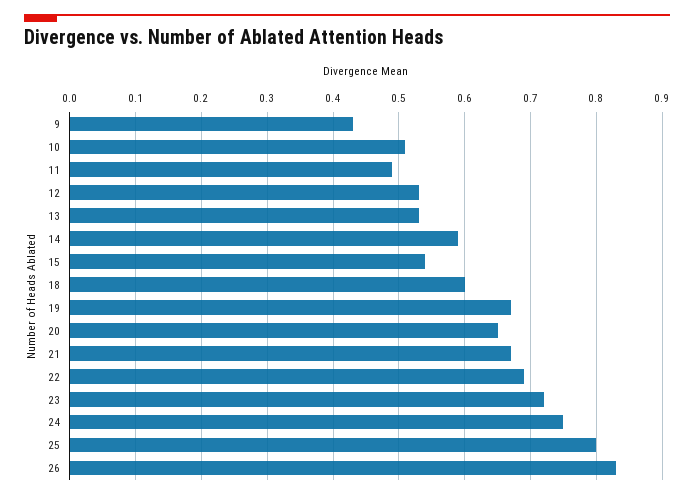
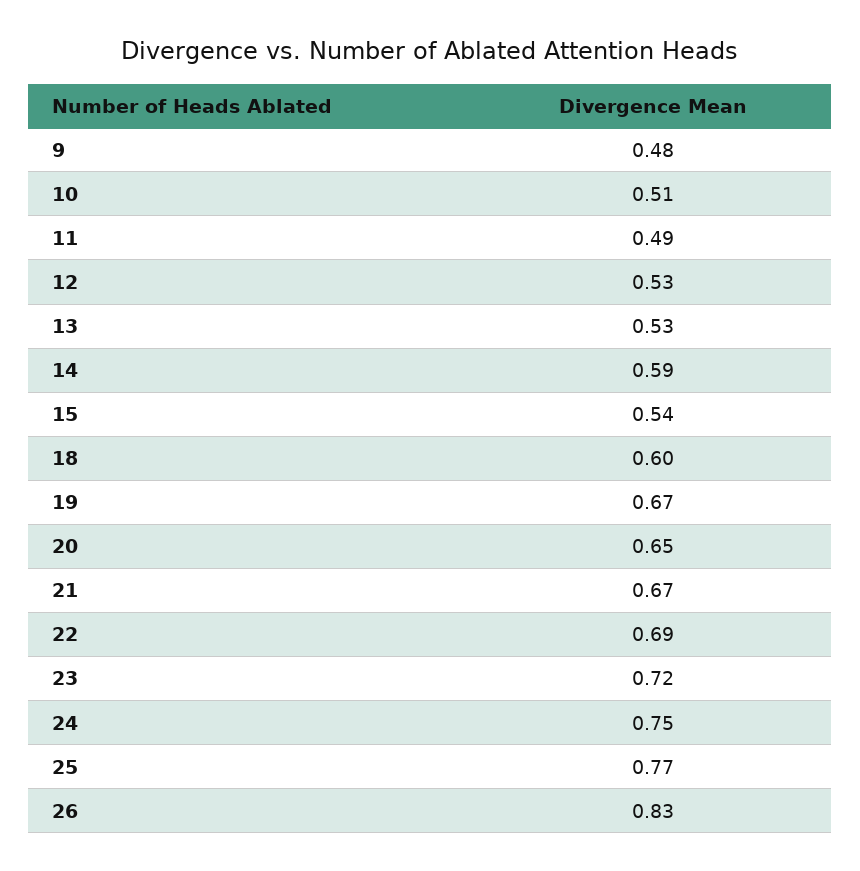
  {
-   "9": 0.43,
+   "9": 0.48,
    "10": 0.51,
    "11": 0.49,
    "12": 0.53,
    "13": 0.53,
    "14": 0.59,
    "15": 0.54,
    "18": 0.6,
    "19": 0.67,
    "20": 0.65,
    "21": 0.67,
    "22": 0.69,
    "23": 0.72,
    "24": 0.75,
-   "25": 0.8,
+   "25": 0.77,
    "26": 0.83
  }

